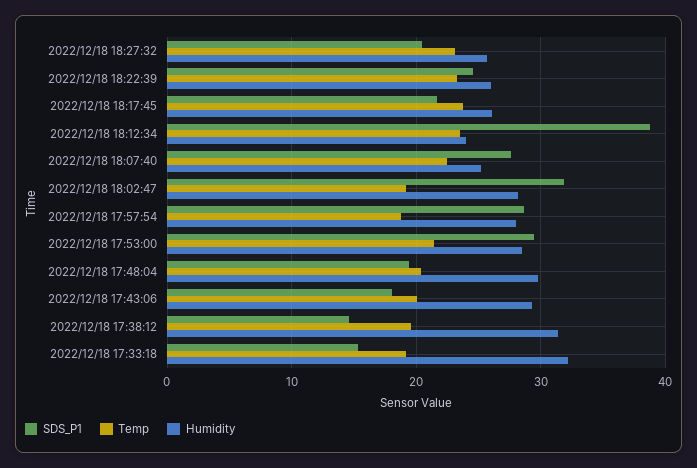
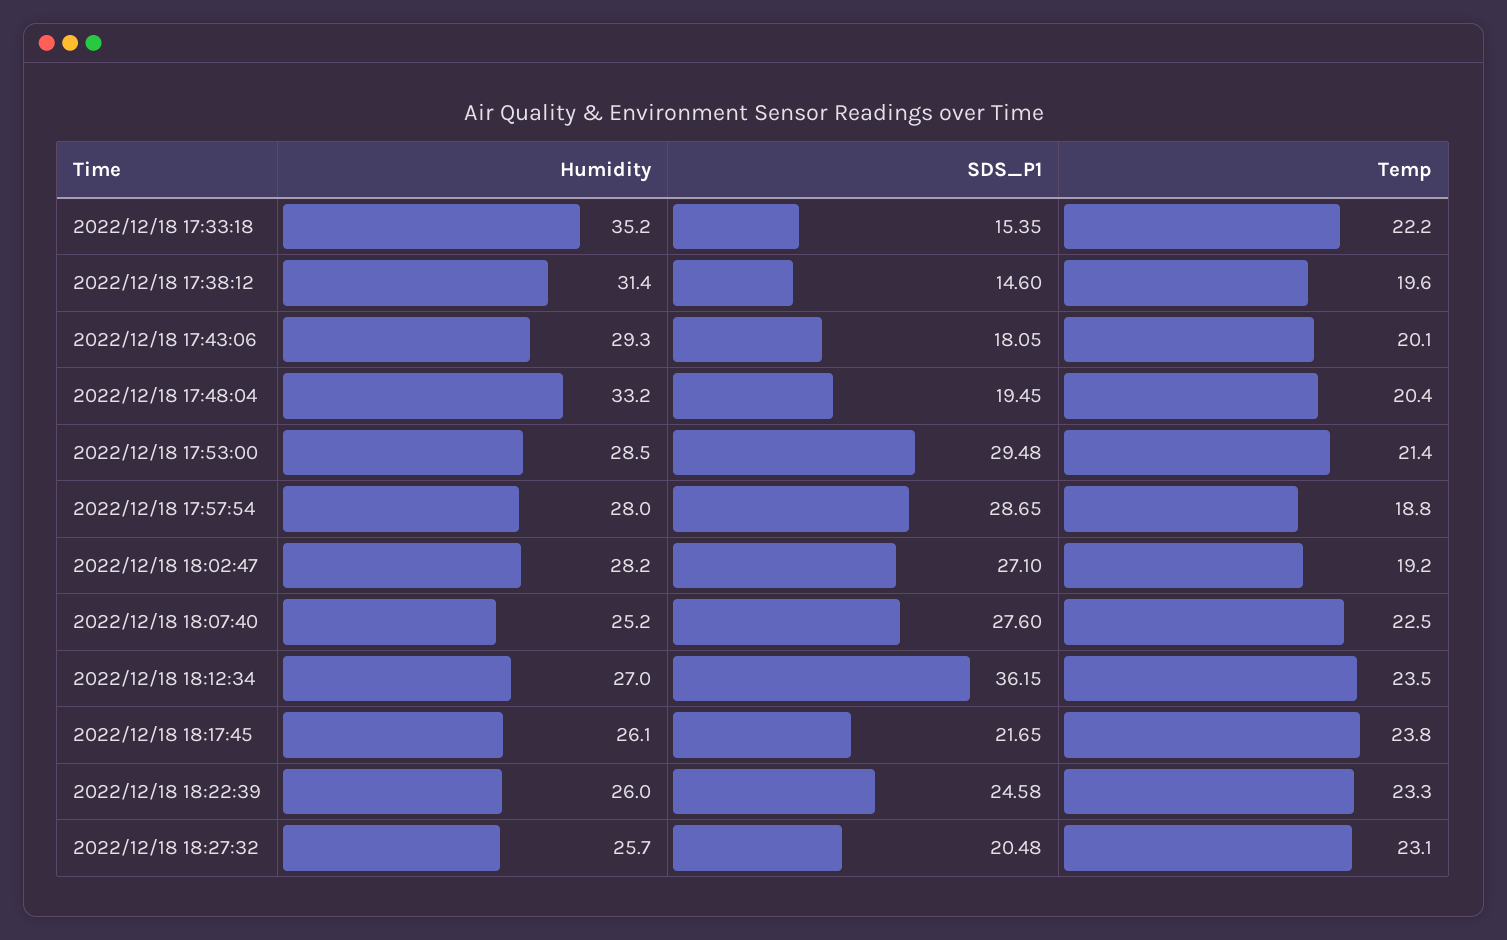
  {
    "SDS_P1": {
      "2022/12/18 18:27:32": 20.48,
      "2022/12/18 18:22:39": 24.58,
      "2022/12/18 18:17:45": 21.65,
-     "2022/12/18 18:12:34": 39,
+     "2022/12/18 18:12:34": 36.15,
      "2022/12/18 18:07:40": 27.6,
-     "2022/12/18 18:02:47": 32,
+     "2022/12/18 18:02:47": 27.1,
      "2022/12/18 17:57:54": 28.65,
      "2022/12/18 17:53:00": 29.48,
      "2022/12/18 17:48:04": 19.45,
      "2022/12/18 17:43:06": 18.05,
      "2022/12/18 17:38:12": 14.6,
      "2022/12/18 17:33:18": 15.35
    },
    "Temp": {
      "2022/12/18 18:27:32": 23.1,
      "2022/12/18 18:22:39": 23.3,
      "2022/12/18 18:17:45": 23.8,
      "2022/12/18 18:12:34": 23.5,
      "2022/12/18 18:07:40": 22.5,
      "2022/12/18 18:02:47": 19.2,
      "2022/12/18 17:57:54": 18.8,
      "2022/12/18 17:53:00": 21.4,
      "2022/12/18 17:48:04": 20.4,
      "2022/12/18 17:43:06": 20.1,
      "2022/12/18 17:38:12": 19.6,
-     "2022/12/18 17:33:18": 19
+     "2022/12/18 17:33:18": 22.2
    },
    "Humidity": {
      "2022/12/18 18:27:32": 25.7,
      "2022/12/18 18:22:39": 26,
      "2022/12/18 18:17:45": 26.1,
-     "2022/12/18 18:12:34": 24,
+     "2022/12/18 18:12:34": 27,
      "2022/12/18 18:07:40": 25.2,
      "2022/12/18 18:02:47": 28.2,
      "2022/12/18 17:57:54": 28,
      "2022/12/18 17:53:00": 28.5,
-     "2022/12/18 17:48:04": 30,
+     "2022/12/18 17:48:04": 33.2,
      "2022/12/18 17:43:06": 29.3,
      "2022/12/18 17:38:12": 31.4,
-     "2022/12/18 17:33:18": 32
+     "2022/12/18 17:33:18": 35.2
    }
  }

